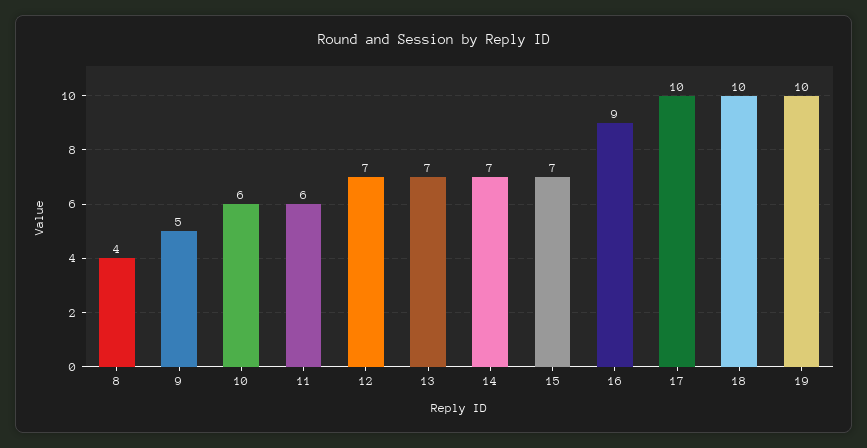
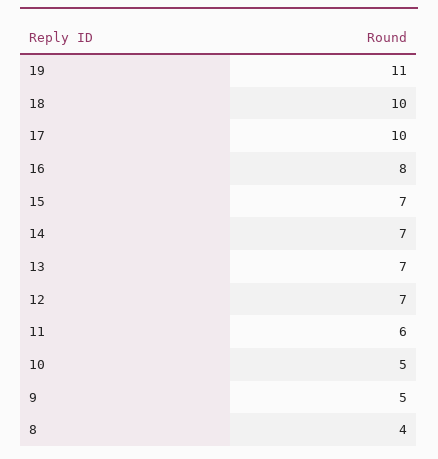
  {
    "8": 4,
    "9": 5,
-   "10": 6,
+   "10": 5,
    "11": 6,
    "12": 7,
    "13": 7,
    "14": 7,
    "15": 7,
-   "16": 9,
+   "16": 8,
    "17": 10,
    "18": 10,
-   "19": 10
+   "19": 11
  }

